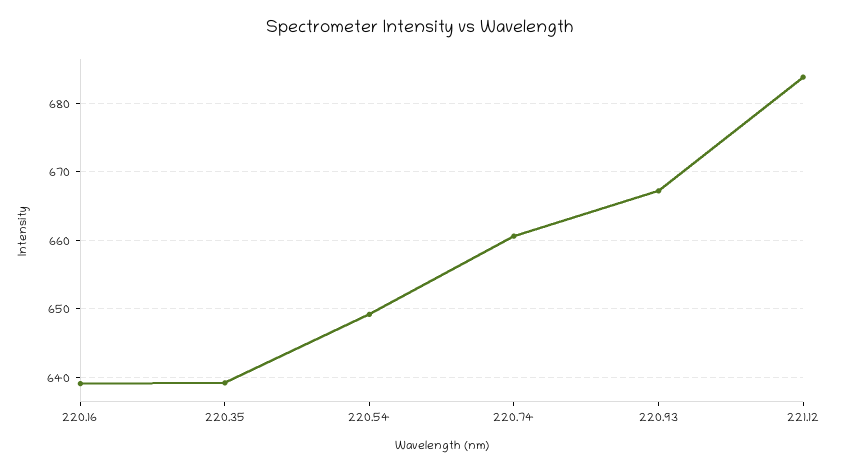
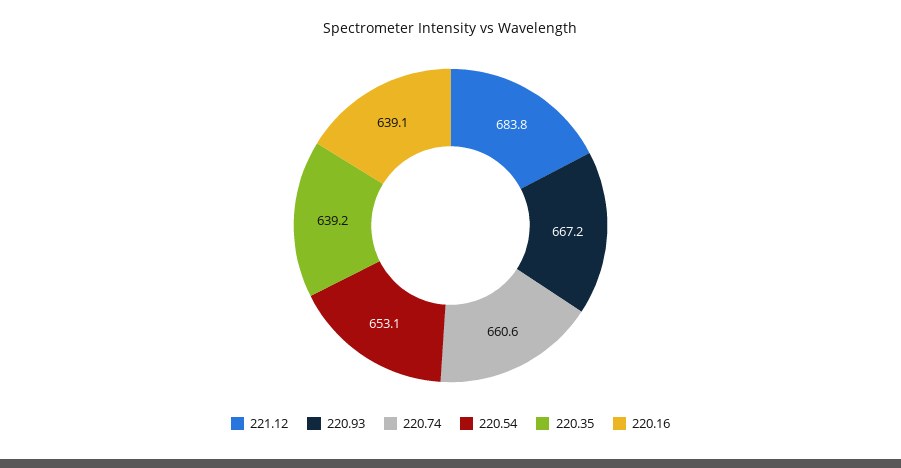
  {
    "220.16": 639.1,
    "220.35": 639.2,
-   "220.54": 649,
+   "220.54": 653.1,
    "220.74": 660.6,
    "220.93": 667.2,
    "221.12": 683.8
  }

